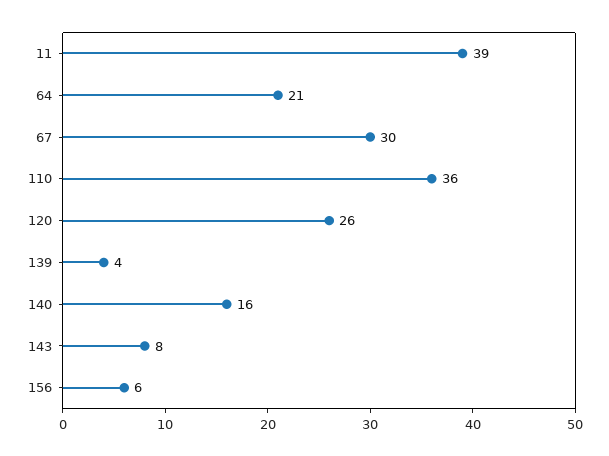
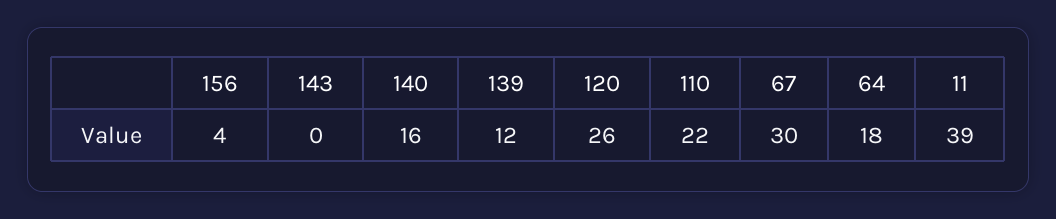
  {
    "11": 39,
-   "64": 21,
+   "64": 18,
    "67": 30,
-   "110": 36,
+   "110": 22,
    "120": 26,
-   "139": 4,
+   "139": 12,
    "140": 16,
-   "143": 8,
+   "143": 0,
-   "156": 6
+   "156": 4
  }

